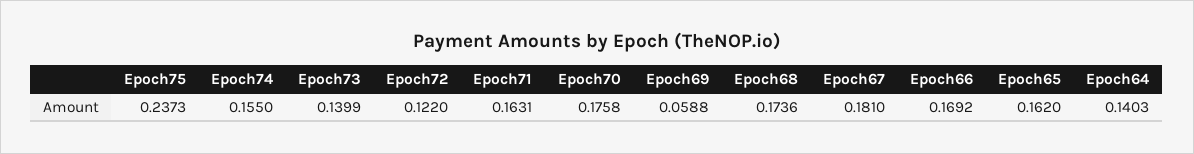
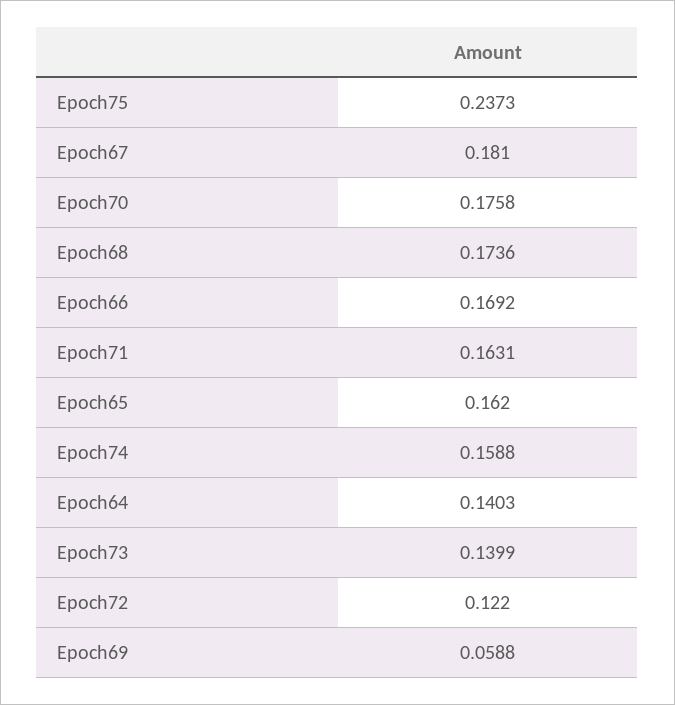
  {
    "Epoch75": 0.2373,
-   "Epoch74": 0.155,
+   "Epoch74": 0.1588,
    "Epoch73": 0.1399,
    "Epoch72": 0.122,
    "Epoch71": 0.1631,
    "Epoch70": 0.1758,
    "Epoch69": 0.0588,
    "Epoch68": 0.1736,
    "Epoch67": 0.181,
    "Epoch66": 0.1692,
    "Epoch65": 0.162,
    "Epoch64": 0.1403
  }

